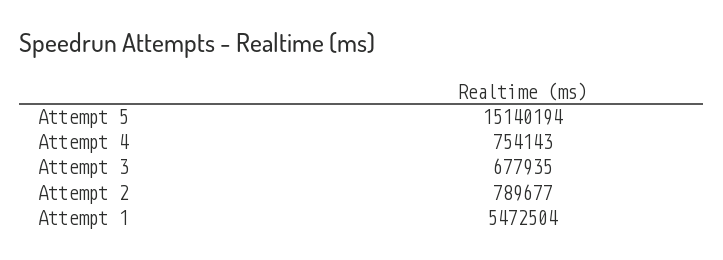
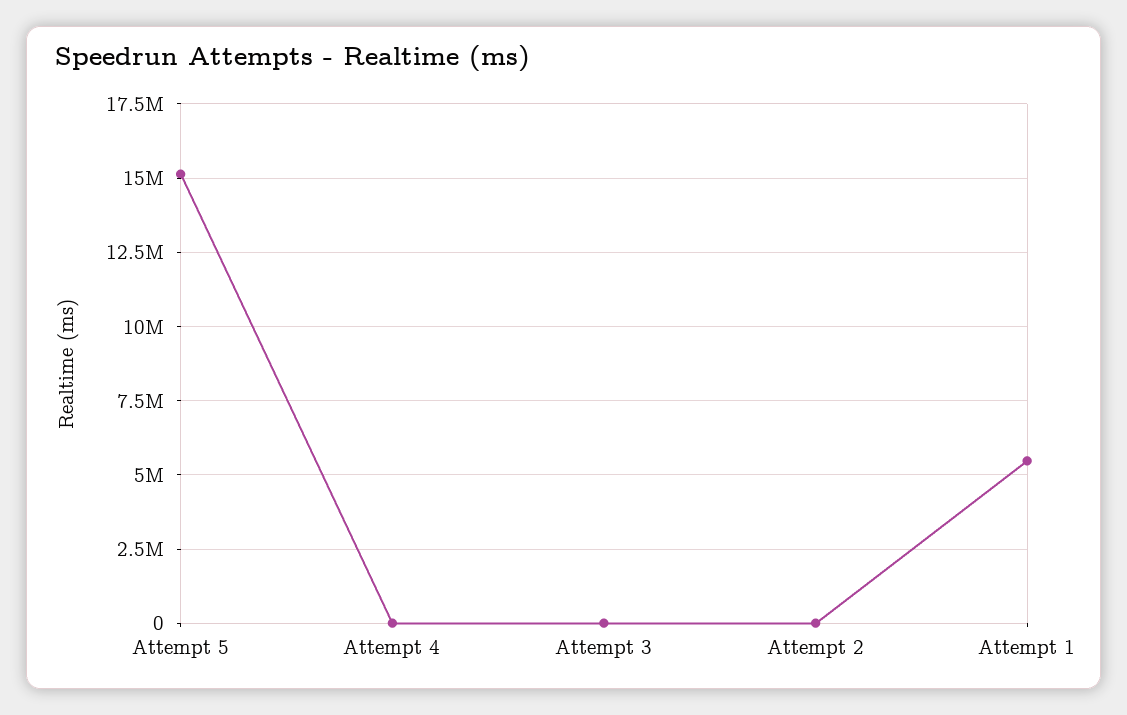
  {
    "Attempt 5": 15140194,
-   "Attempt 4": 754143,
+   "Attempt 4": 0,
-   "Attempt 3": 677935,
+   "Attempt 3": 0,
-   "Attempt 2": 789677,
+   "Attempt 2": 0,
    "Attempt 1": 5472504
  }

